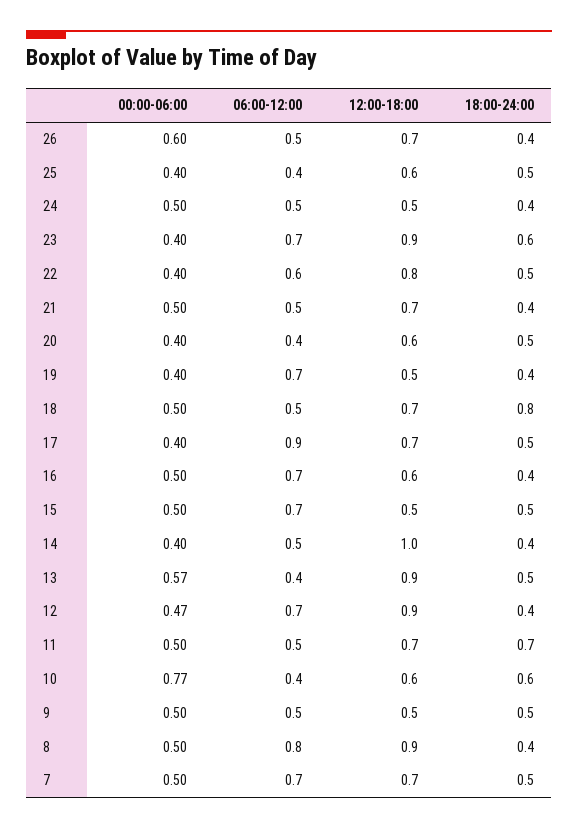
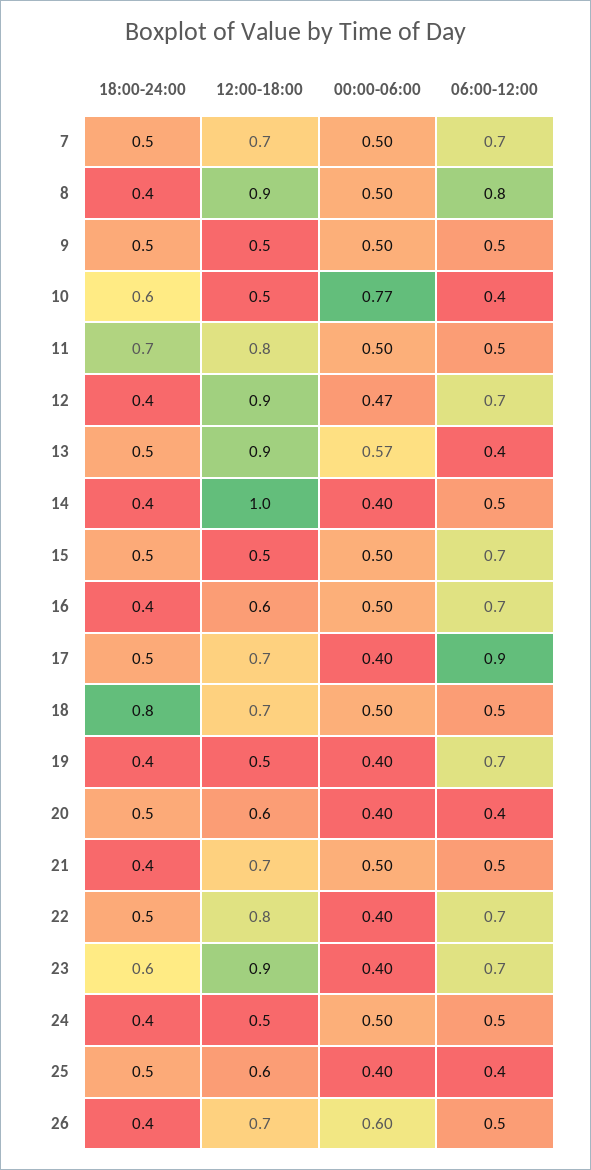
  {
    "00:00-06:00": {
      "26": 0.6,
      "25": 0.4,
      "24": 0.5,
      "23": 0.4,
      "22": 0.4,
      "21": 0.5,
      "20": 0.4,
      "19": 0.4,
      "18": 0.5,
      "17": 0.4,
      "16": 0.5,
      "15": 0.5,
      "14": 0.4,
      "13": 0.57,
      "12": 0.47,
      "11": 0.5,
      "10": 0.77,
      "9": 0.5,
      "8": 0.5,
      "7": 0.5
    },
    "06:00-12:00": {
      "26": 0.5,
      "25": 0.4,
      "24": 0.5,
      "23": 0.7,
-     "22": 0.6,
+     "22": 0.7,
      "21": 0.5,
      "20": 0.4,
      "19": 0.7,
      "18": 0.5,
      "17": 0.9,
      "16": 0.7,
      "15": 0.7,
      "14": 0.5,
      "13": 0.4,
      "12": 0.7,
      "11": 0.5,
      "10": 0.4,
      "9": 0.5,
      "8": 0.8,
      "7": 0.7
    },
    "12:00-18:00": {
      "26": 0.7,
      "25": 0.6,
      "24": 0.5,
      "23": 0.9,
      "22": 0.8,
      "21": 0.7,
      "20": 0.6,
      "19": 0.5,
      "18": 0.7,
      "17": 0.7,
      "16": 0.6,
      "15": 0.5,
      "14": 1,
      "13": 0.9,
      "12": 0.9,
-     "11": 0.7,
+     "11": 0.8,
-     "10": 0.6,
+     "10": 0.5,
      "9": 0.5,
      "8": 0.9,
      "7": 0.7
    },
    "18:00-24:00": {
      "26": 0.4,
      "25": 0.5,
      "24": 0.4,
      "23": 0.6,
      "22": 0.5,
      "21": 0.4,
      "20": 0.5,
      "19": 0.4,
      "18": 0.8,
      "17": 0.5,
      "16": 0.4,
      "15": 0.5,
      "14": 0.4,
      "13": 0.5,
      "12": 0.4,
      "11": 0.7,
      "10": 0.6,
      "9": 0.5,
      "8": 0.4,
      "7": 0.5
    }
  }

